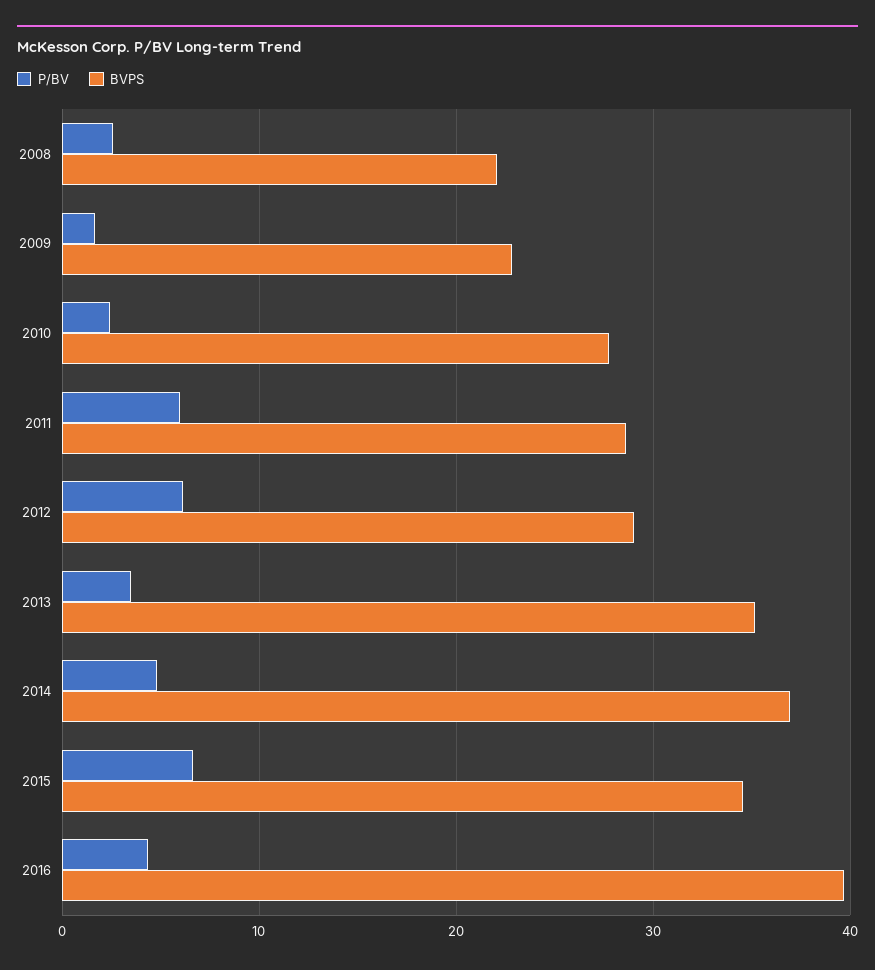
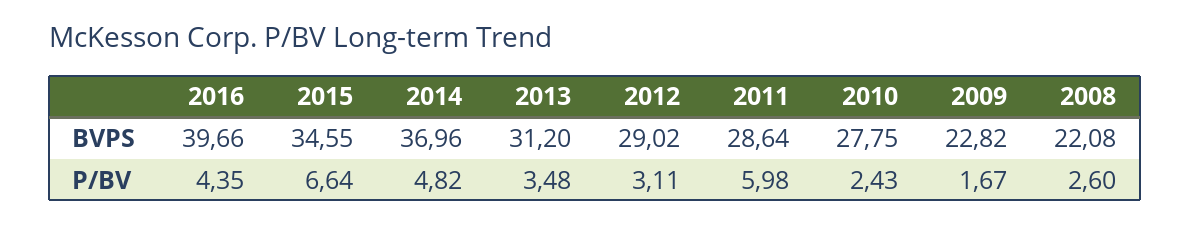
  {
    "P/BV": {
      "2008": 2.6,
      "2009": 1.67,
      "2010": 2.43,
      "2011": 5.98,
-     "2012": 6,
+     "2012": 3.11,
      "2013": 3.48,
      "2014": 4.82,
      "2015": 6.64,
      "2016": 4.35
    },
    "BVPS": {
      "2008": 22.08,
      "2009": 22.82,
      "2010": 27.75,
      "2011": 28.64,
      "2012": 29.02,
-     "2013": 35,
+     "2013": 31.2,
      "2014": 36.96,
      "2015": 34.55,
      "2016": 39.66
    }
  }

